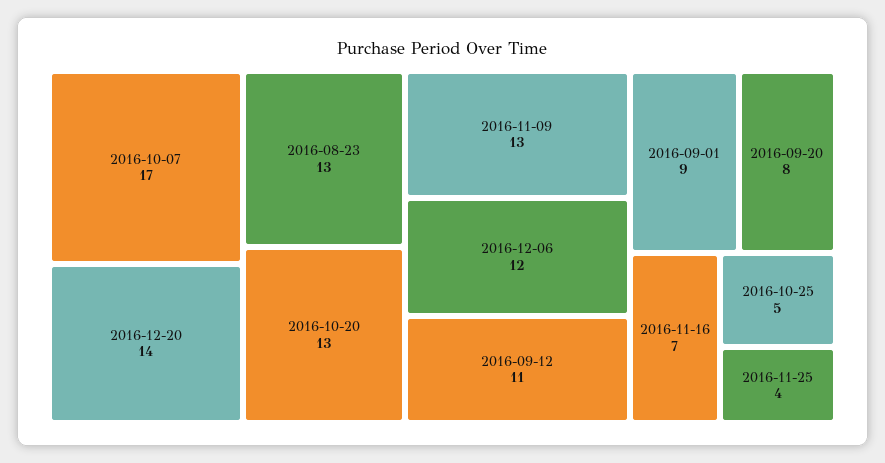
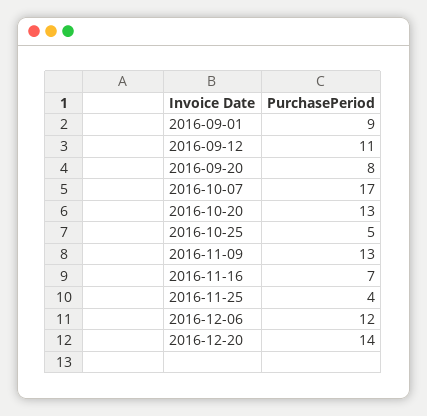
  {
    "2016-10-07": 17,
    "2016-12-20": 14,
-   "2016-08-23": 13,
    "2016-10-20": 13,
    "2016-11-09": 13,
    "2016-12-06": 12,
    "2016-09-12": 11,
    "2016-09-01": 9,
    "2016-09-20": 8,
    "2016-11-16": 7,
    "2016-10-25": 5,
    "2016-11-25": 4
  }

